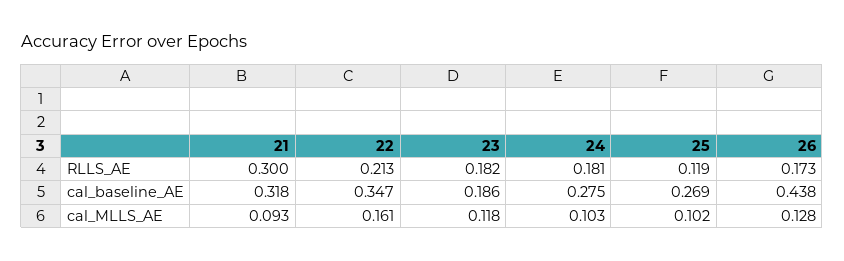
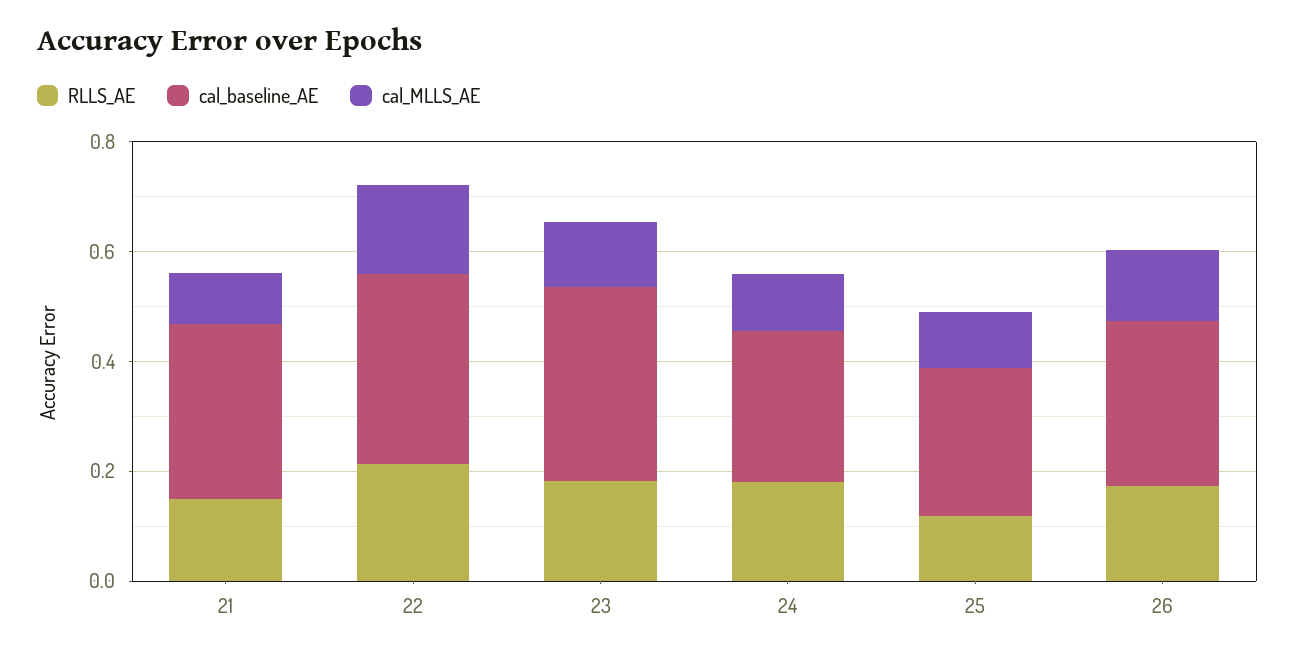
  {
    "RLLS_AE": {
-     "21": 0.3,
+     "21": 0.15,
      "22": 0.213,
      "23": 0.182,
      "24": 0.181,
      "25": 0.119,
      "26": 0.173
    },
    "cal_baseline_AE": {
      "21": 0.318,
      "22": 0.347,
-     "23": 0.186,
+     "23": 0.35,
      "24": 0.275,
      "25": 0.269,
-     "26": 0.438
+     "26": 0.3
    },
    "cal_MLLS_AE": {
      "21": 0.093,
      "22": 0.161,
      "23": 0.118,
      "24": 0.103,
      "25": 0.102,
      "26": 0.128
    }
  }

